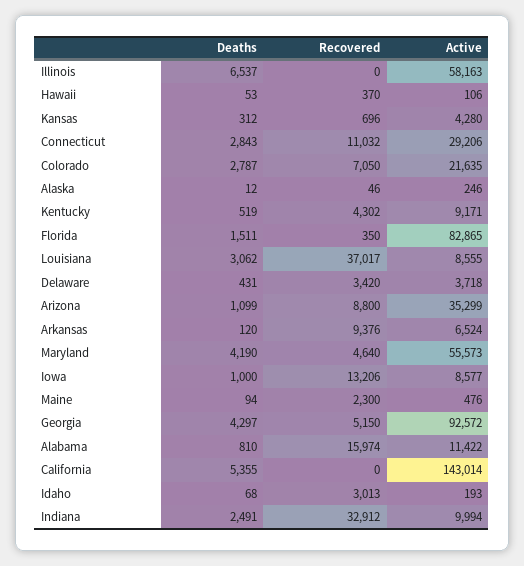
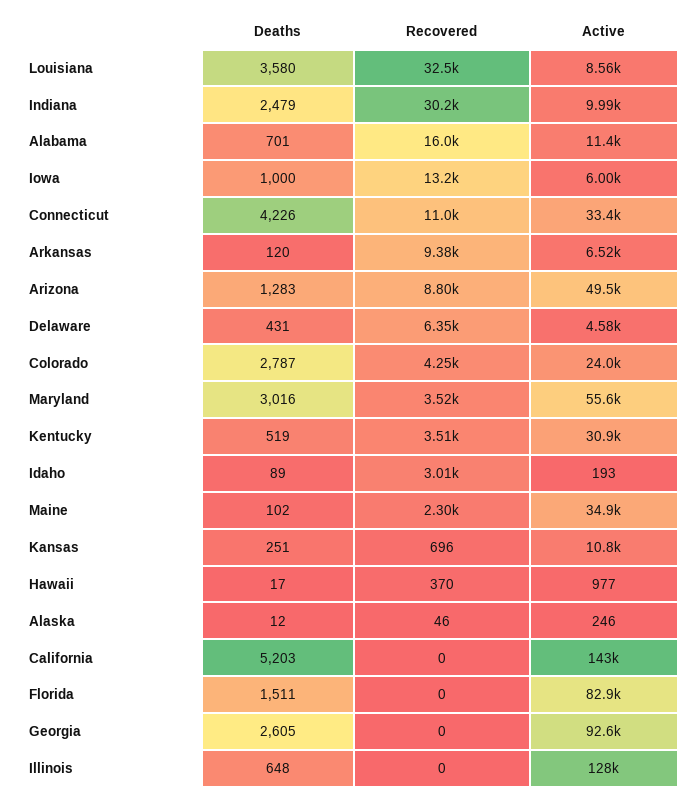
  {
    "Deaths": {
-     "Illinois": 6537,
+     "Illinois": 648,
-     "Hawaii": 53,
+     "Hawaii": 17,
-     "Kansas": 312,
+     "Kansas": 251,
-     "Connecticut": 2843,
+     "Connecticut": 4226,
      "Colorado": 2787,
      "Alaska": 12,
      "Kentucky": 519,
      "Florida": 1511,
-     "Louisiana": 3062,
+     "Louisiana": 3580,
      "Delaware": 431,
-     "Arizona": 1099,
+     "Arizona": 1283,
      "Arkansas": 120,
-     "Maryland": 4190,
+     "Maryland": 3016,
      "Iowa": 1000,
-     "Maine": 94,
+     "Maine": 102,
-     "Georgia": 4297,
+     "Georgia": 2605,
-     "Alabama": 810,
+     "Alabama": 701,
-     "California": 5355,
+     "California": 5203,
-     "Idaho": 68,
+     "Idaho": 89,
-     "Indiana": 2491
+     "Indiana": 2479
    },
    "Recovered": {
      "Illinois": 0,
      "Hawaii": 370,
      "Kansas": 696,
      "Connecticut": 11032,
-     "Colorado": 7050,
+     "Colorado": 4250,
      "Alaska": 46,
-     "Kentucky": 4302,
+     "Kentucky": 3510,
-     "Florida": 350,
+     "Florida": 0,
-     "Louisiana": 37017,
+     "Louisiana": 32500,
-     "Delaware": 3420,
+     "Delaware": 6350,
      "Arizona": 8800,
      "Arkansas": 9376,
-     "Maryland": 4640,
+     "Maryland": 3520,
      "Iowa": 13206,
      "Maine": 2300,
-     "Georgia": 5150,
+     "Georgia": 0,
      "Alabama": 15974,
      "California": 0,
      "Idaho": 3013,
-     "Indiana": 32912
+     "Indiana": 30200
    },
    "Active": {
-     "Illinois": 58163,
+     "Illinois": 128000,
-     "Hawaii": 106,
+     "Hawaii": 977,
-     "Kansas": 4280,
+     "Kansas": 10800,
-     "Connecticut": 29206,
+     "Connecticut": 33400,
-     "Colorado": 21635,
+     "Colorado": 24000,
      "Alaska": 246,
-     "Kentucky": 9171,
+     "Kentucky": 30900,
      "Florida": 82865,
      "Louisiana": 8555,
-     "Delaware": 3718,
+     "Delaware": 4580,
-     "Arizona": 35299,
+     "Arizona": 49500,
      "Arkansas": 6524,
      "Maryland": 55573,
-     "Iowa": 8577,
+     "Iowa": 6000,
-     "Maine": 476,
+     "Maine": 34900,
      "Georgia": 92572,
      "Alabama": 11422,
      "California": 143014,
      "Idaho": 193,
      "Indiana": 9994
    }
  }

